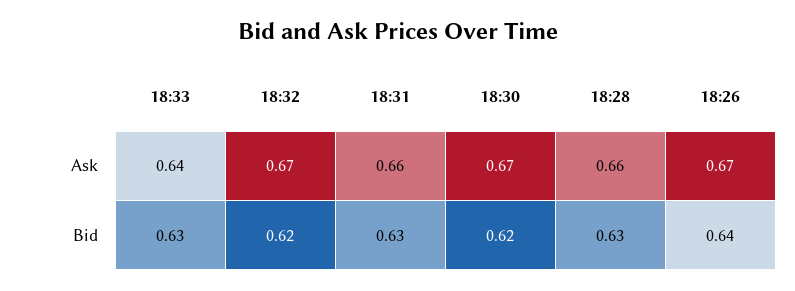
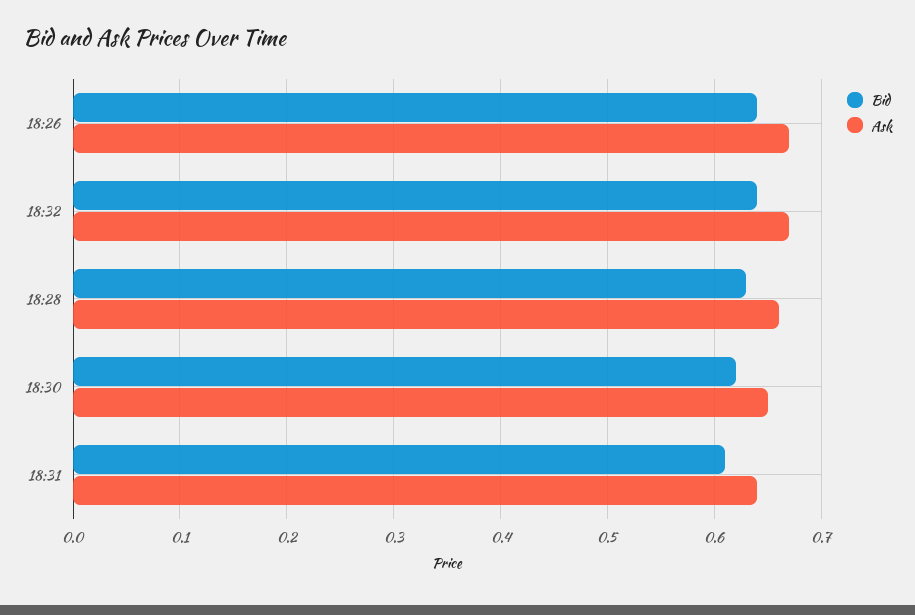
  {
    "Ask": {
-     "18:33": 0.64,
      "18:32": 0.67,
-     "18:31": 0.66,
+     "18:31": 0.64,
-     "18:30": 0.67,
+     "18:30": 0.65,
      "18:28": 0.66,
      "18:26": 0.67
    },
    "Bid": {
-     "18:33": 0.63,
-     "18:32": 0.62,
+     "18:32": 0.64,
-     "18:31": 0.63,
+     "18:31": 0.61,
      "18:30": 0.62,
      "18:28": 0.63,
      "18:26": 0.64
    }
  }

